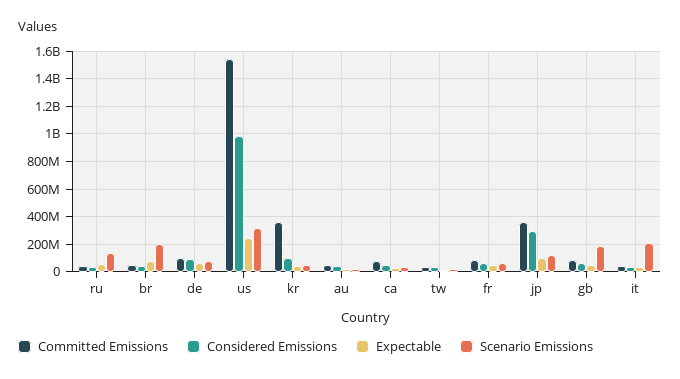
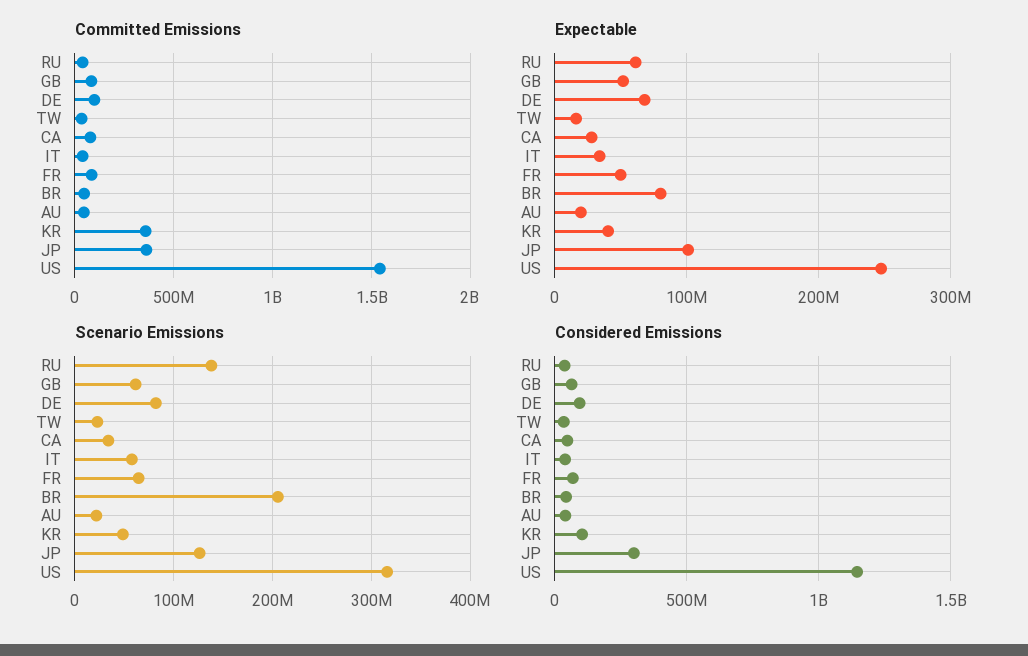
  {
    "Committed Emissions": {
      "ru": 50000000,
      "br": 50000000,
      "de": 100000000,
      "us": 1550000000,
      "kr": 350000000,
      "au": 50000000,
      "ca": 100000000,
      "tw": 50000000,
      "fr": 100000000,
      "jp": 350000000,
      "gb": 100000000,
      "it": 50000000
    },
    "Considered Emissions": {
      "ru": 50000000,
      "br": 50000000,
      "de": 100000000,
-     "us": 1000000000,
+     "us": 1150000000,
      "kr": 100000000,
      "au": 50000000,
      "ca": 50000000,
      "tw": 50000000,
      "fr": 50000000,
      "jp": 300000000,
      "gb": 50000000,
      "it": 50000000
    },
    "Expectable": {
      "ru": 60000000,
      "br": 80000000,
      "de": 70000000,
      "us": 250000000,
      "kr": 40000000,
      "au": 20000000,
      "ca": 30000000,
      "tw": 20000000,
      "fr": 50000000,
      "jp": 100000000,
      "gb": 50000000,
      "it": 30000000
    },
    "Scenario Emissions": {
      "ru": 140000000,
      "br": 210000000,
      "de": 80000000,
      "us": 320000000,
      "kr": 50000000,
      "au": 20000000,
      "ca": 30000000,
      "tw": 20000000,
      "fr": 60000000,
      "jp": 130000000,
-     "gb": 200000000,
+     "gb": 60000000,
-     "it": 200000000
+     "it": 60000000
    }
  }

